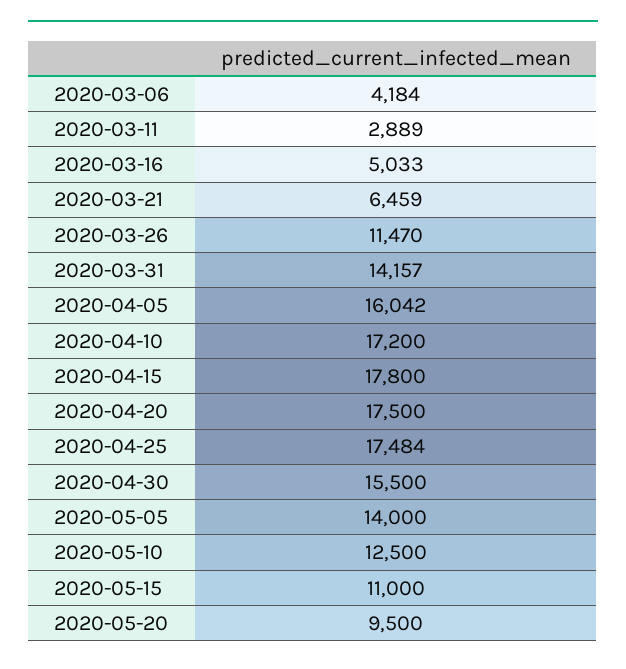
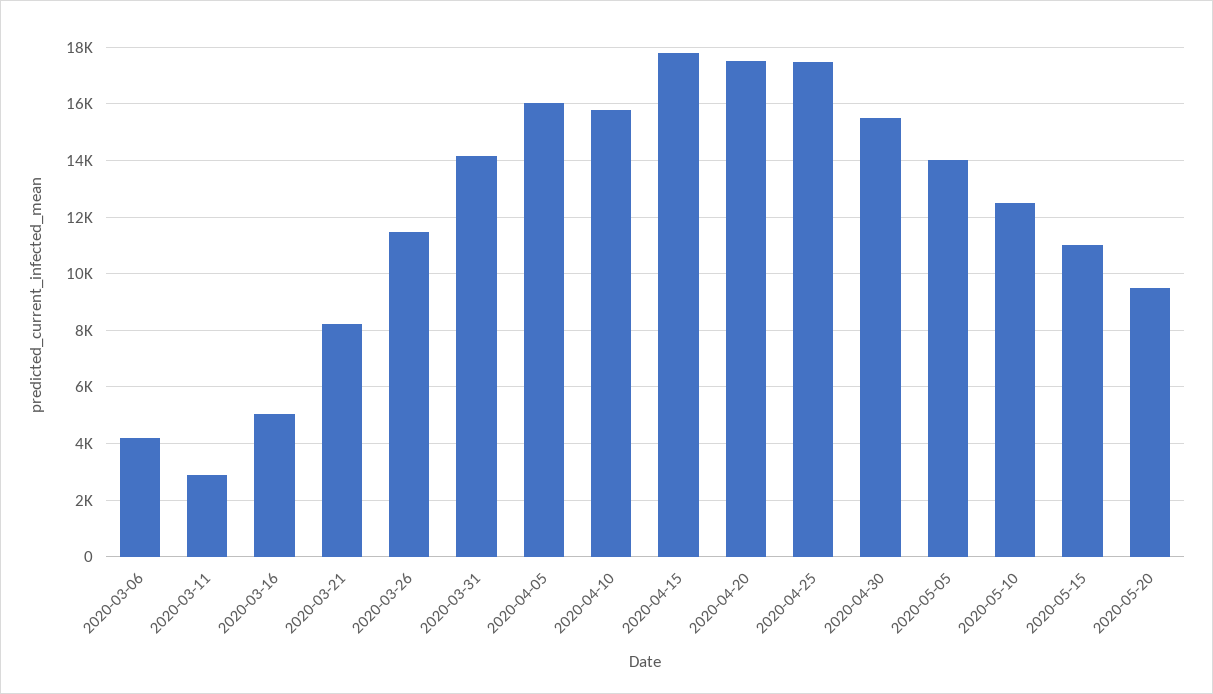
  {
    "2020-03-06": 4184,
    "2020-03-11": 2889,
    "2020-03-16": 5033,
-   "2020-03-21": 6459,
+   "2020-03-21": 8250,
    "2020-03-26": 11470,
    "2020-03-31": 14157,
    "2020-04-05": 16042,
-   "2020-04-10": 17200,
+   "2020-04-10": 15750,
    "2020-04-15": 17800,
    "2020-04-20": 17500,
    "2020-04-25": 17484,
    "2020-04-30": 15500,
    "2020-05-05": 14000,
    "2020-05-10": 12500,
    "2020-05-15": 11000,
    "2020-05-20": 9500
  }

